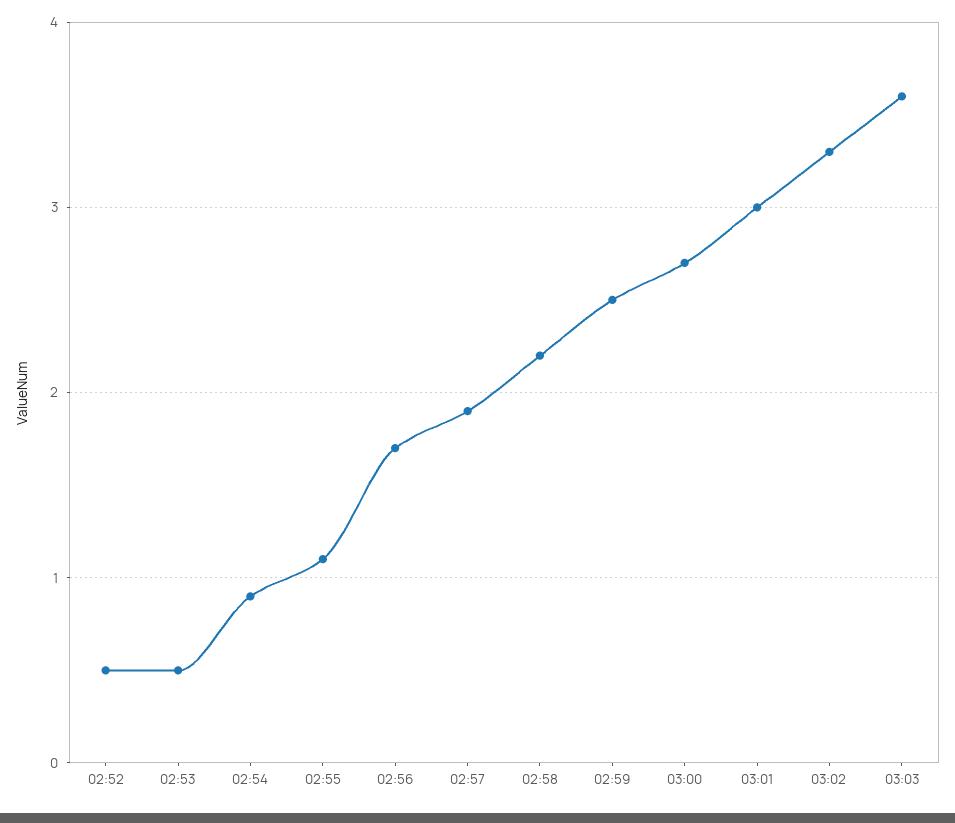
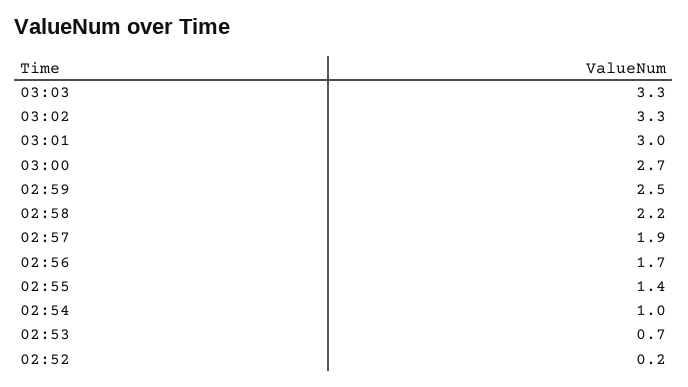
  {
-   "02:52": 0.5,
+   "02:52": 0.2,
-   "02:53": 0.5,
+   "02:53": 0.7,
-   "02:54": 0.9,
+   "02:54": 1,
-   "02:55": 1.1,
+   "02:55": 1.4,
    "02:56": 1.7,
    "02:57": 1.9,
    "02:58": 2.2,
    "02:59": 2.5,
    "03:00": 2.7,
    "03:01": 3,
    "03:02": 3.3,
-   "03:03": 3.6
+   "03:03": 3.3
  }

